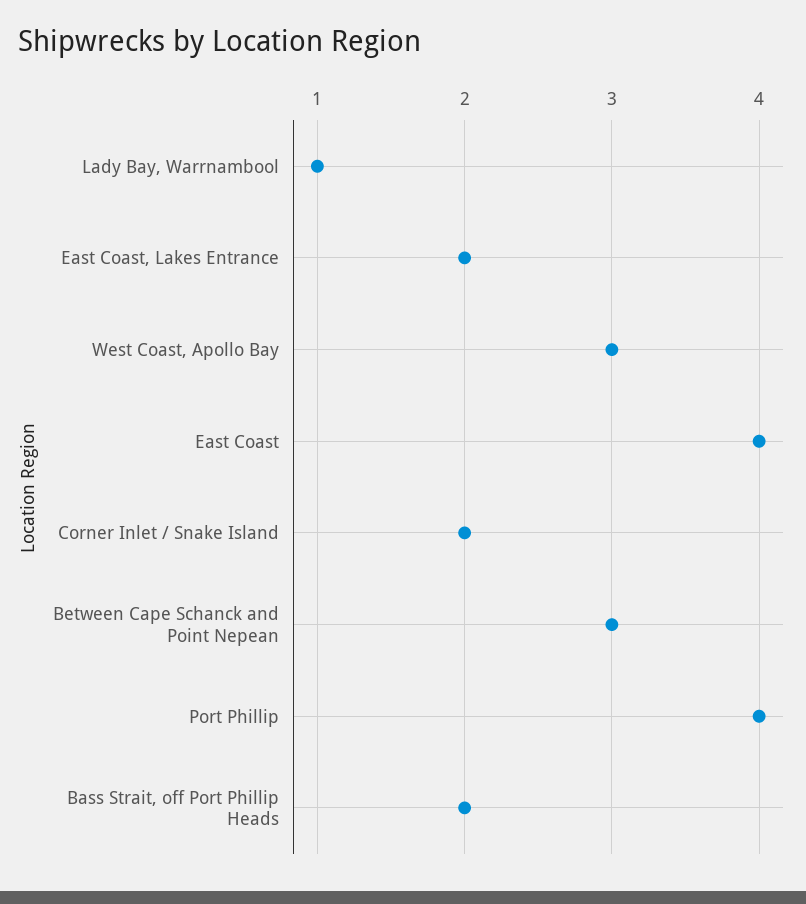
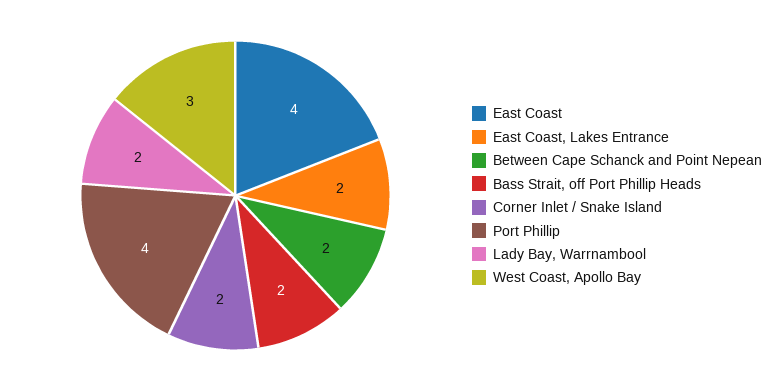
  {
-   "Lady Bay, Warrnambool": 1,
+   "Lady Bay, Warrnambool": 2,
    "East Coast, Lakes Entrance": 2,
    "West Coast, Apollo Bay": 3,
    "East Coast": 4,
    "Corner Inlet / Snake Island": 2,
-   "Between Cape Schanck and Point Nepean": 3,
+   "Between Cape Schanck and Point Nepean": 2,
    "Port Phillip": 4,
    "Bass Strait, off Port Phillip Heads": 2
  }

